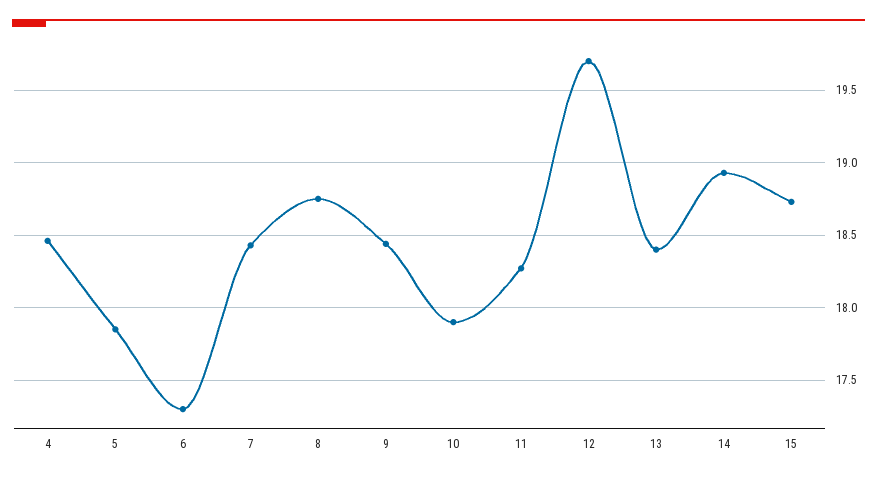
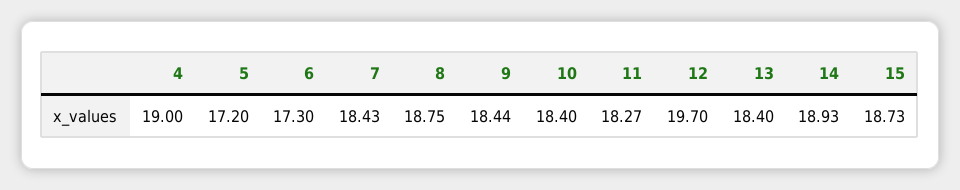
  {
-   "4": 18.45,
+   "4": 19,
-   "5": 17.85,
+   "5": 17.2,
    "6": 17.3,
    "7": 18.43,
    "8": 18.75,
    "9": 18.44,
-   "10": 17.9,
+   "10": 18.4,
    "11": 18.27,
    "12": 19.7,
    "13": 18.4,
    "14": 18.93,
    "15": 18.73
  }

